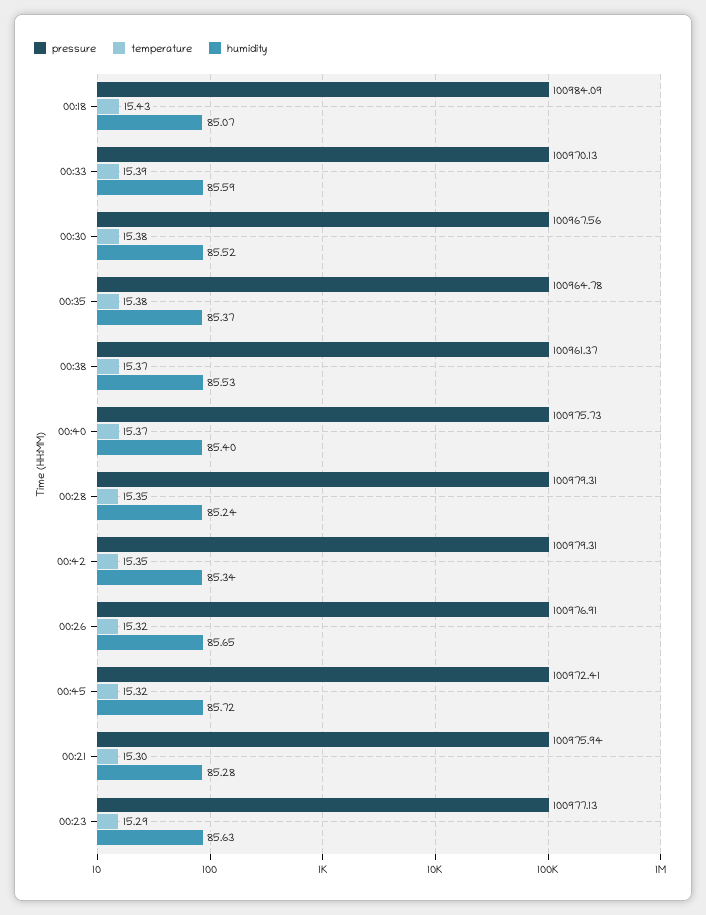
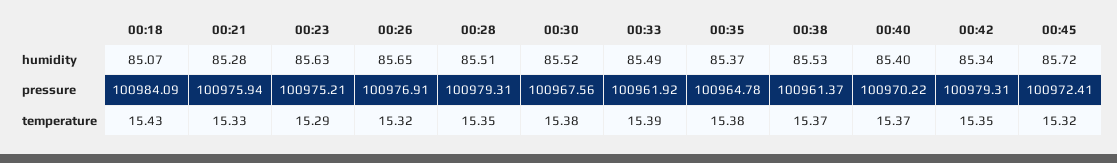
  {
    "pressure": {
      "00:18": 100984.09,
-     "00:33": 100970.13,
+     "00:33": 100961.92,
      "00:30": 100967.56,
      "00:35": 100964.78,
      "00:38": 100961.37,
-     "00:40": 100975.73,
+     "00:40": 100970.22,
      "00:28": 100979.31,
      "00:42": 100979.31,
      "00:26": 100976.91,
      "00:45": 100972.41,
      "00:21": 100975.94,
-     "00:23": 100977.13
+     "00:23": 100975.21
    },
    "temperature": {
      "00:18": 15.43,
      "00:33": 15.39,
      "00:30": 15.38,
      "00:35": 15.38,
      "00:38": 15.37,
      "00:40": 15.37,
      "00:28": 15.35,
      "00:42": 15.35,
      "00:26": 15.32,
      "00:45": 15.32,
-     "00:21": 15.3,
+     "00:21": 15.33,
      "00:23": 15.29
    },
    "humidity": {
      "00:18": 85.07,
-     "00:33": 85.59,
+     "00:33": 85.49,
      "00:30": 85.52,
      "00:35": 85.37,
      "00:38": 85.53,
      "00:40": 85.4,
-     "00:28": 85.24,
+     "00:28": 85.51,
      "00:42": 85.34,
      "00:26": 85.65,
      "00:45": 85.72,
      "00:21": 85.28,
      "00:23": 85.63
    }
  }

